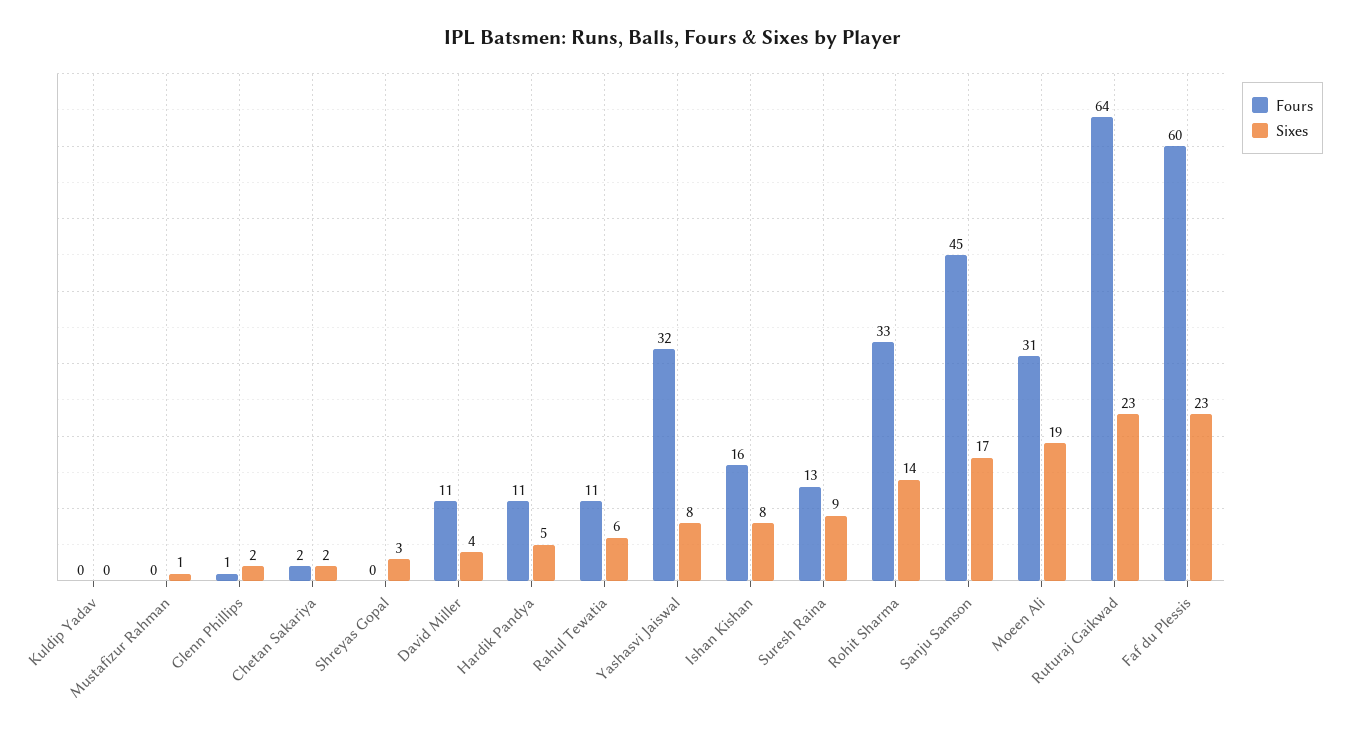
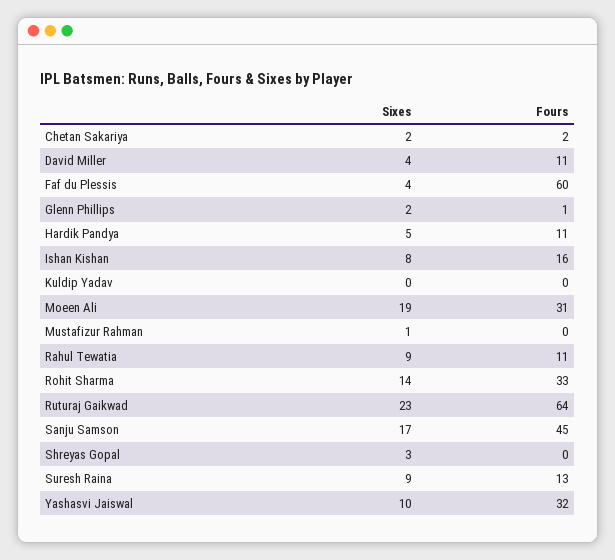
  {
    "Fours": {
      "Kuldip Yadav": 0,
      "Mustafizur Rahman": 0,
      "Glenn Phillips": 1,
      "Chetan Sakariya": 2,
      "Shreyas Gopal": 0,
      "David Miller": 11,
      "Hardik Pandya": 11,
      "Rahul Tewatia": 11,
      "Yashasvi Jaiswal": 32,
      "Ishan Kishan": 16,
      "Suresh Raina": 13,
      "Rohit Sharma": 33,
      "Sanju Samson": 45,
      "Moeen Ali": 31,
      "Ruturaj Gaikwad": 64,
      "Faf du Plessis": 60
    },
    "Sixes": {
      "Kuldip Yadav": 0,
      "Mustafizur Rahman": 1,
      "Glenn Phillips": 2,
      "Chetan Sakariya": 2,
      "Shreyas Gopal": 3,
      "David Miller": 4,
      "Hardik Pandya": 5,
-     "Rahul Tewatia": 6,
+     "Rahul Tewatia": 9,
-     "Yashasvi Jaiswal": 8,
+     "Yashasvi Jaiswal": 10,
      "Ishan Kishan": 8,
      "Suresh Raina": 9,
      "Rohit Sharma": 14,
      "Sanju Samson": 17,
      "Moeen Ali": 19,
      "Ruturaj Gaikwad": 23,
-     "Faf du Plessis": 23
+     "Faf du Plessis": 4
    }
  }

